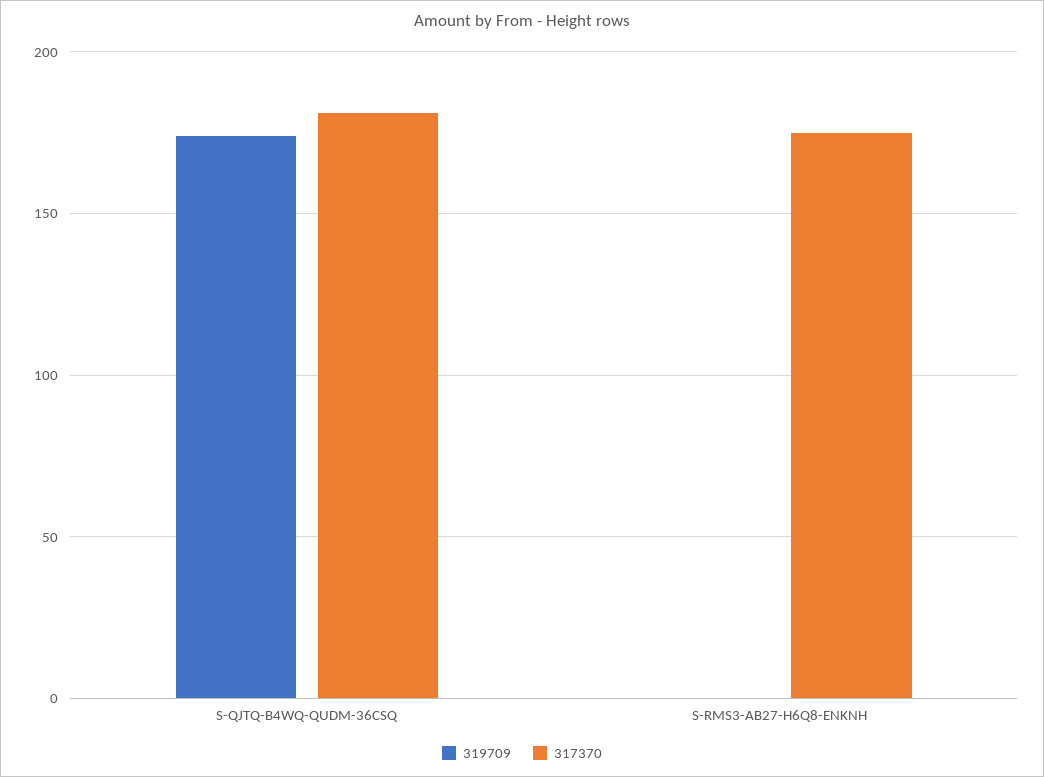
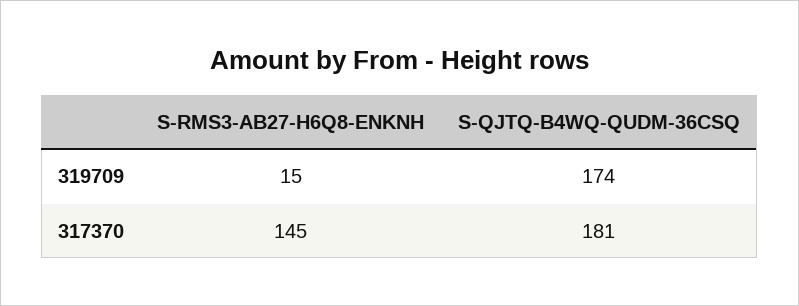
  {
    "319709": {
      "S-QJTQ-B4WQ-QUDM-36CSQ": 174,
-     "S-RMS3-AB27-H6Q8-ENKNH": 0
+     "S-RMS3-AB27-H6Q8-ENKNH": 15
    },
    "317370": {
      "S-QJTQ-B4WQ-QUDM-36CSQ": 181,
-     "S-RMS3-AB27-H6Q8-ENKNH": 175
+     "S-RMS3-AB27-H6Q8-ENKNH": 145
    }
  }

